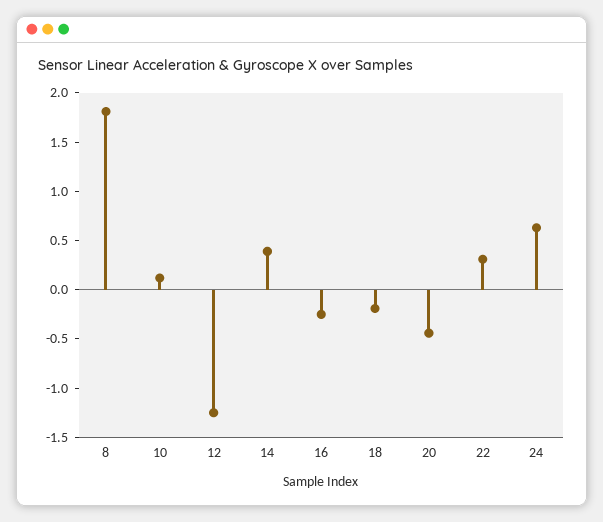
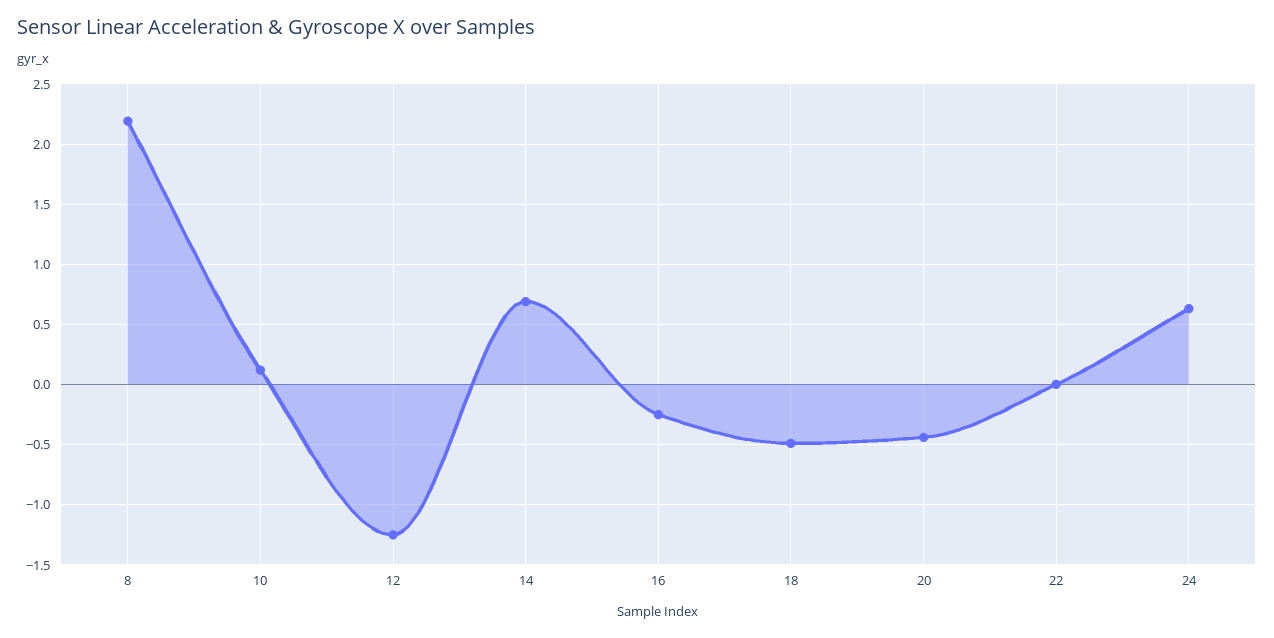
  {
-   "8": 1.8,
+   "8": 2.2,
    "10": 0.1,
    "12": -1.25,
-   "14": 0.4,
+   "14": 0.7,
    "16": -0.25,
-   "18": -0.2,
+   "18": -0.5,
    "20": -0.45,
-   "22": 0.3,
+   "22": 0,
    "24": 0.65
  }

